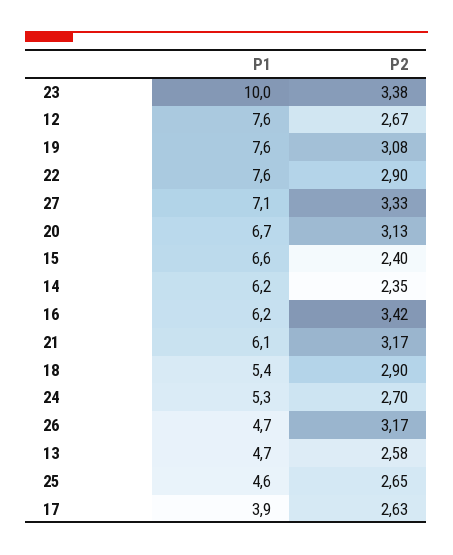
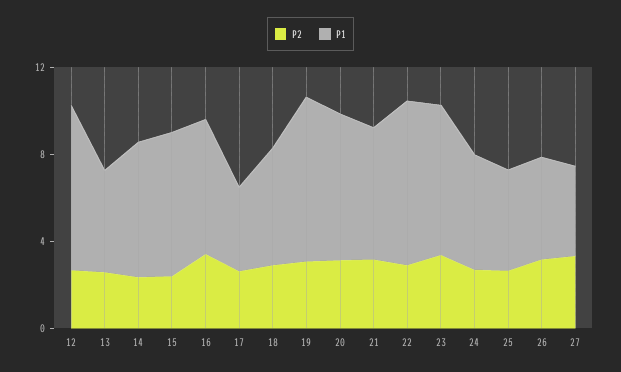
  {
    "P1": {
-     "23": 10,
+     "23": 7,
      "12": 7.6,
      "19": 7.6,
      "22": 7.6,
-     "27": 7.1,
+     "27": 4,
      "20": 6.7,
      "15": 6.6,
      "14": 6.2,
      "16": 6.2,
      "21": 6.1,
      "18": 5.4,
      "24": 5.3,
      "26": 4.7,
      "13": 4.7,
      "25": 4.6,
      "17": 3.9
    },
    "P2": {
      "23": 3.38,
      "12": 2.67,
      "19": 3.08,
      "22": 2.9,
      "27": 3.33,
      "20": 3.13,
      "15": 2.4,
      "14": 2.35,
      "16": 3.42,
      "21": 3.17,
      "18": 2.9,
      "24": 2.7,
      "26": 3.17,
      "13": 2.58,
      "25": 2.65,
      "17": 2.63
    }
  }

